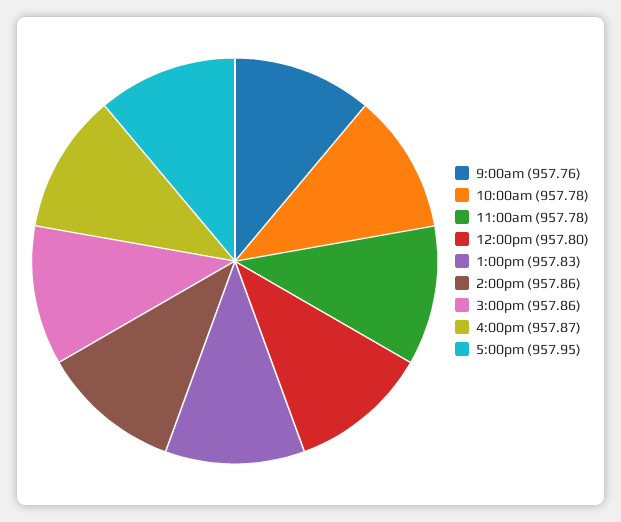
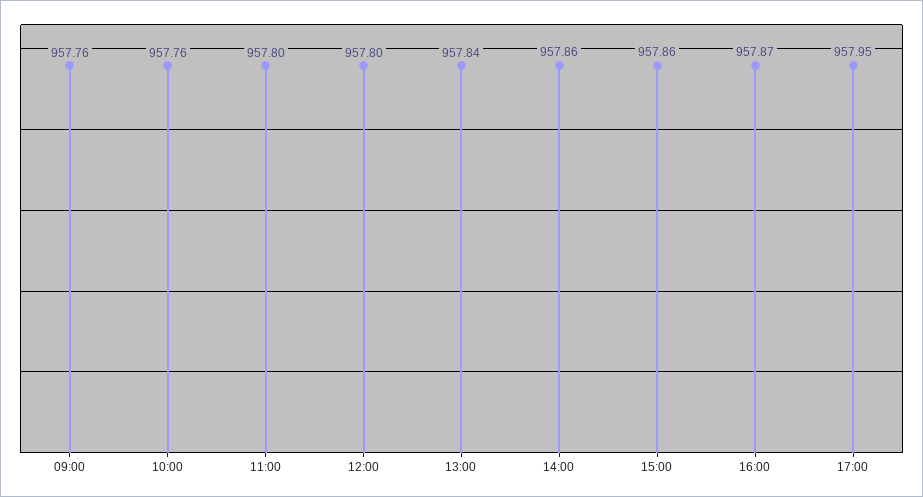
  {
    "9:00am": 957.76,
-   "10:00am": 957.78,
+   "10:00am": 957.76,
-   "11:00am": 957.78,
+   "11:00am": 957.8,
    "12:00pm": 957.8,
-   "1:00pm": 957.83,
+   "1:00pm": 957.84,
    "2:00pm": 957.86,
    "3:00pm": 957.86,
    "4:00pm": 957.87,
    "5:00pm": 957.95
  }

